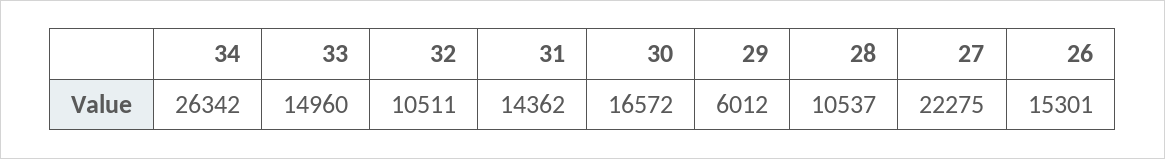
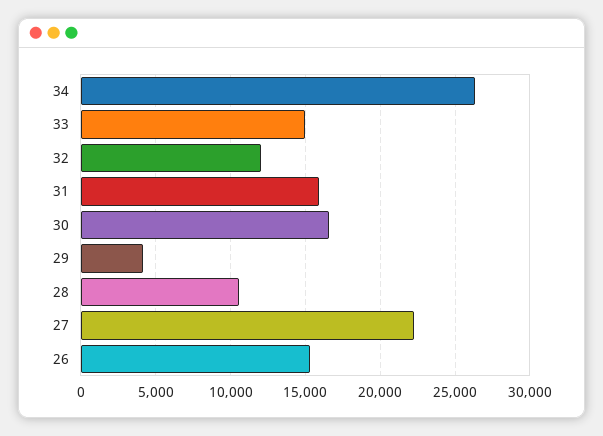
  {
    "34": 26342,
    "33": 14960,
-   "32": 10511,
+   "32": 12000,
-   "31": 14362,
+   "31": 16000,
    "30": 16572,
-   "29": 6012,
+   "29": 4000,
    "28": 10537,
    "27": 22275,
    "26": 15301
  }

